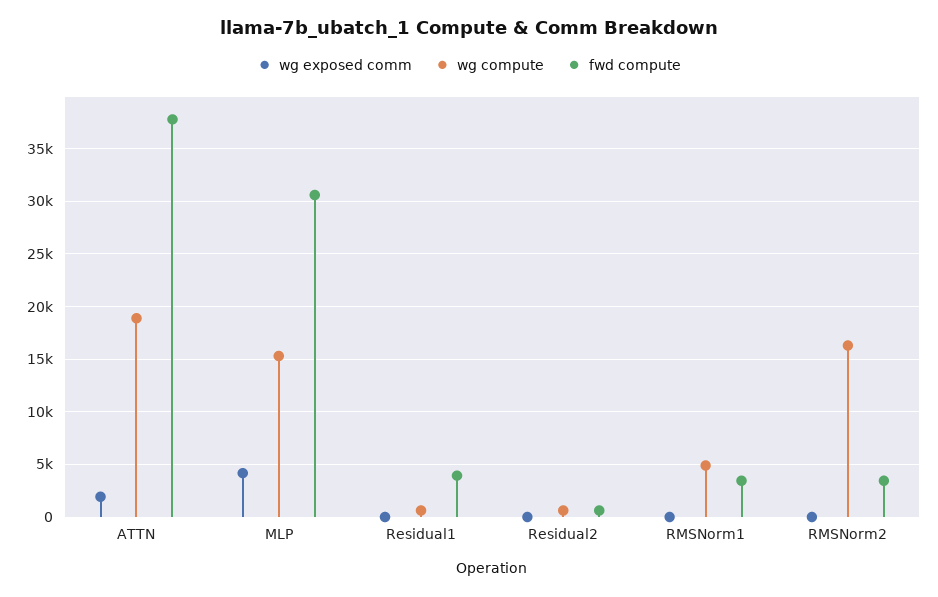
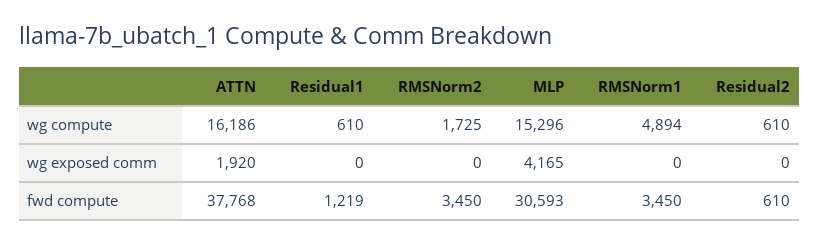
  {
    "wg exposed comm": {
      "ATTN": 1920,
      "MLP": 4165,
      "Residual1": 0,
      "Residual2": 0,
      "RMSNorm1": 0,
      "RMSNorm2": 0
    },
    "wg compute": {
-     "ATTN": 19000,
+     "ATTN": 16186,
      "MLP": 15296,
      "Residual1": 610,
      "Residual2": 610,
      "RMSNorm1": 4894,
-     "RMSNorm2": 16000
+     "RMSNorm2": 1725
    },
    "fwd compute": {
      "ATTN": 37768,
      "MLP": 30593,
-     "Residual1": 4000,
+     "Residual1": 1219,
      "Residual2": 610,
      "RMSNorm1": 3450,
      "RMSNorm2": 3450
    }
  }

